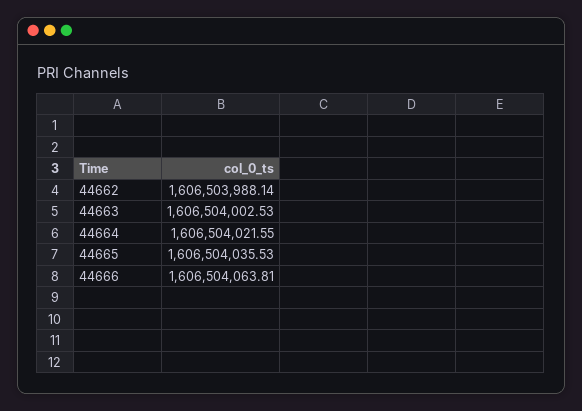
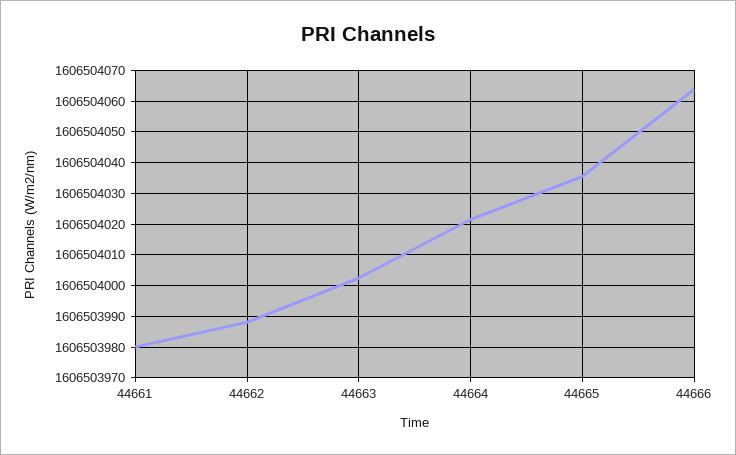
  {
    "44662": 1606503988.14,
    "44663": 1606504002.53,
    "44664": 1606504021.55,
    "44665": 1606504035.53,
-   "44666": 1606504063.81
+   "44666": 1606504063.81,
+   "44661": 1606503980
  }

